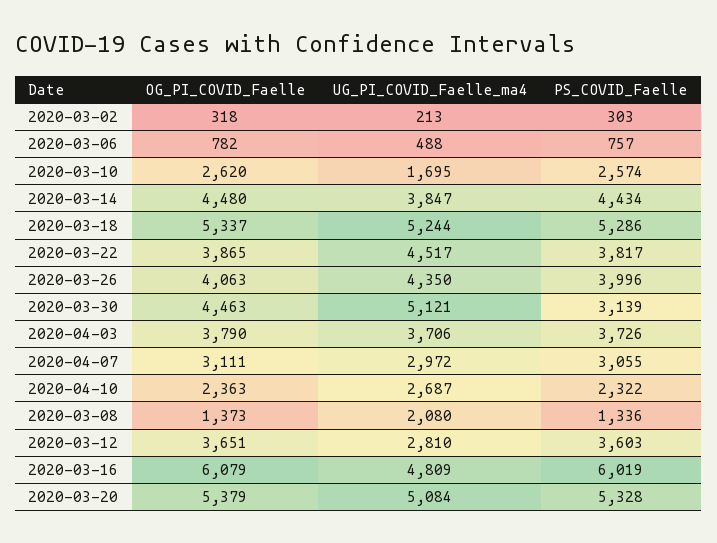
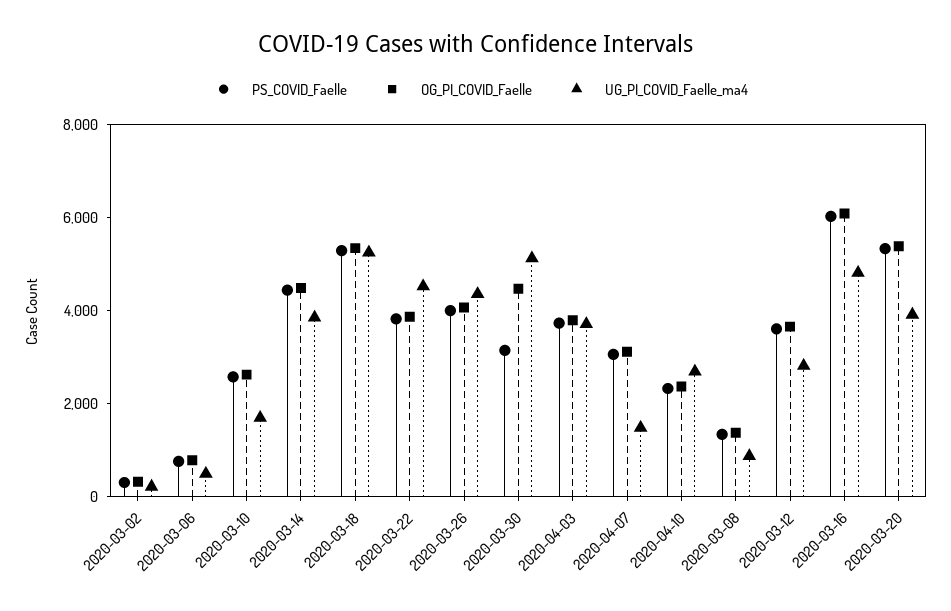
  {
    "OG_PI_COVID_Faelle": {
      "2020-03-02": 318,
      "2020-03-06": 782,
      "2020-03-10": 2620,
      "2020-03-14": 4480,
      "2020-03-18": 5337,
      "2020-03-22": 3865,
      "2020-03-26": 4063,
      "2020-03-30": 4463,
      "2020-04-03": 3790,
      "2020-04-07": 3111,
      "2020-04-10": 2363,
      "2020-03-08": 1373,
      "2020-03-12": 3651,
      "2020-03-16": 6079,
      "2020-03-20": 5379
    },
    "UG_PI_COVID_Faelle_ma4": {
      "2020-03-02": 213,
      "2020-03-06": 488,
      "2020-03-10": 1695,
      "2020-03-14": 3847,
      "2020-03-18": 5244,
      "2020-03-22": 4517,
      "2020-03-26": 4350,
      "2020-03-30": 5121,
      "2020-04-03": 3706,
-     "2020-04-07": 2972,
+     "2020-04-07": 1500,
      "2020-04-10": 2687,
-     "2020-03-08": 2080,
+     "2020-03-08": 1000,
      "2020-03-12": 2810,
      "2020-03-16": 4809,
-     "2020-03-20": 5084
+     "2020-03-20": 4000
    },
    "PS_COVID_Faelle": {
      "2020-03-02": 303,
      "2020-03-06": 757,
      "2020-03-10": 2574,
      "2020-03-14": 4434,
      "2020-03-18": 5286,
      "2020-03-22": 3817,
      "2020-03-26": 3996,
      "2020-03-30": 3139,
      "2020-04-03": 3726,
      "2020-04-07": 3055,
      "2020-04-10": 2322,
      "2020-03-08": 1336,
      "2020-03-12": 3603,
      "2020-03-16": 6019,
      "2020-03-20": 5328
    }
  }

